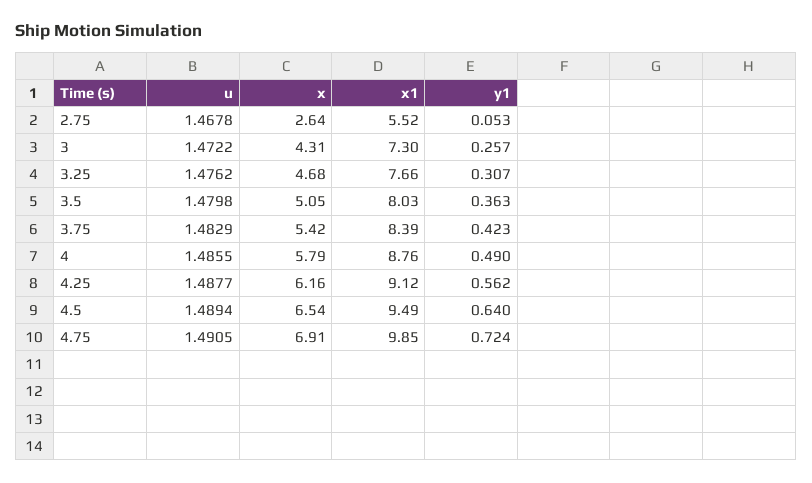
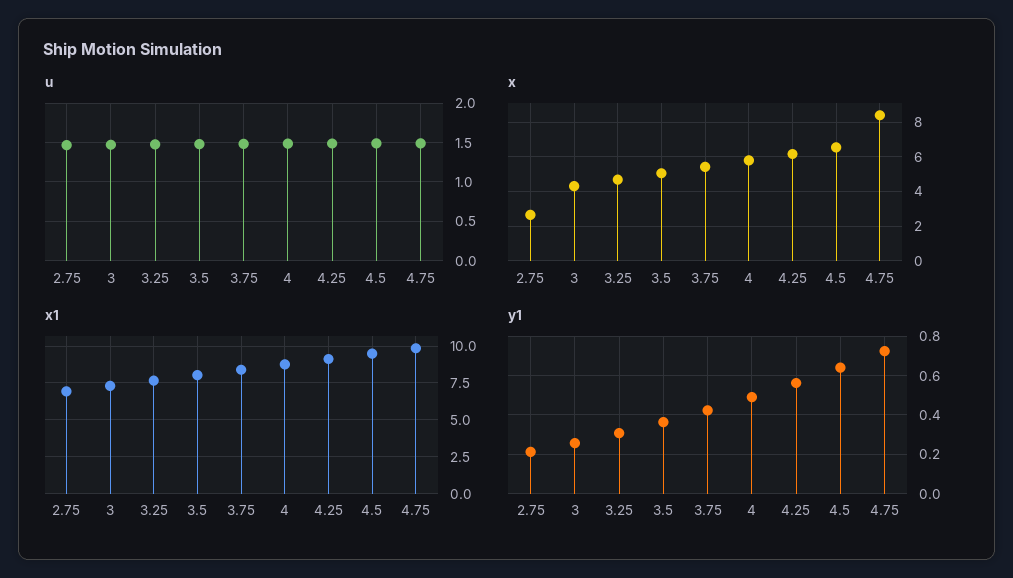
  {
    "u": {
      "2.75": 1.4678,
      "3": 1.4722,
      "3.25": 1.4762,
      "3.5": 1.4798,
      "3.75": 1.4829,
      "4": 1.4855,
      "4.25": 1.4877,
      "4.5": 1.4894,
      "4.75": 1.4905
    },
    "x": {
      "2.75": 2.64,
      "3": 4.31,
      "3.25": 4.68,
      "3.5": 5.05,
      "3.75": 5.42,
      "4": 5.79,
      "4.25": 6.16,
      "4.5": 6.54,
-     "4.75": 6.91
+     "4.75": 8.5
    },
    "x1": {
-     "2.75": 5.52,
+     "2.75": 7,
      "3": 7.3,
      "3.25": 7.66,
      "3.5": 8.03,
      "3.75": 8.39,
      "4": 8.76,
      "4.25": 9.12,
      "4.5": 9.49,
      "4.75": 9.85
    },
    "y1": {
-     "2.75": 0.053,
+     "2.75": 0.2,
      "3": 0.257,
      "3.25": 0.307,
      "3.5": 0.363,
      "3.75": 0.423,
      "4": 0.49,
      "4.25": 0.562,
      "4.5": 0.64,
      "4.75": 0.724
    }
  }

